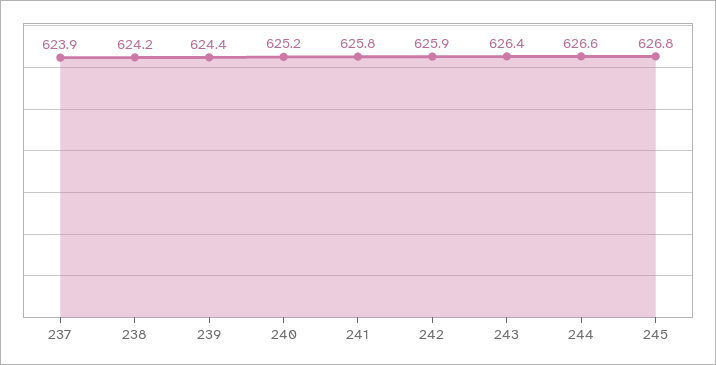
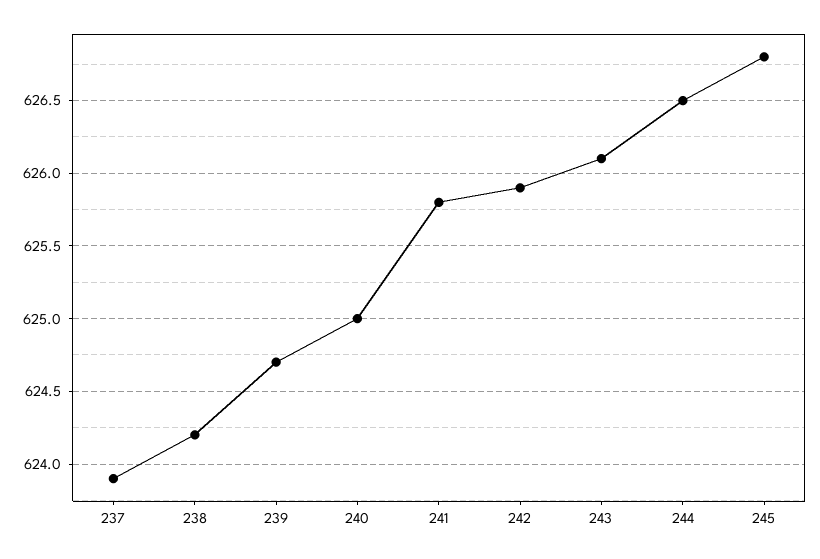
  {
    "237": 623.9,
    "238": 624.2,
-   "239": 624.4,
+   "239": 624.7,
-   "240": 625.2,
+   "240": 625,
    "241": 625.8,
    "242": 625.9,
-   "243": 626.4,
+   "243": 626.1,
-   "244": 626.6,
+   "244": 626.5,
    "245": 626.8
  }

